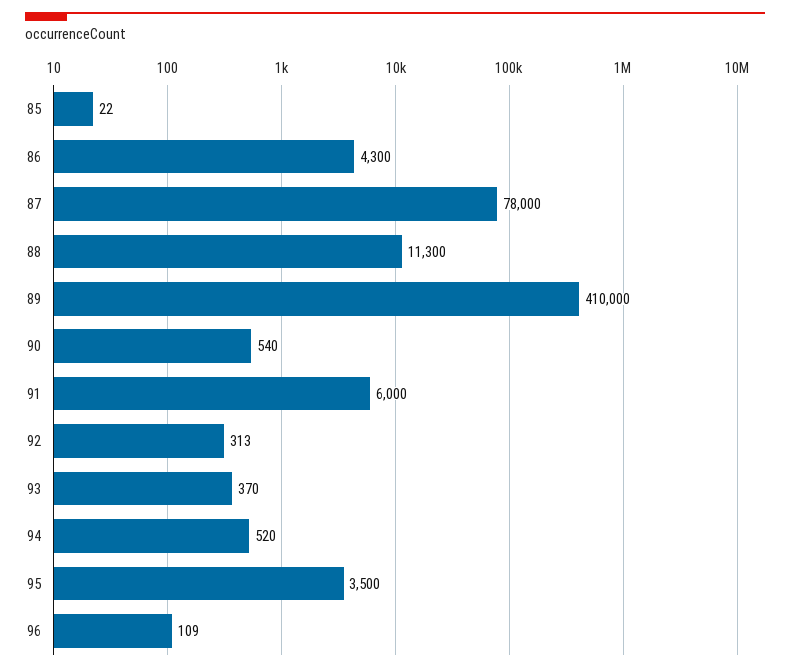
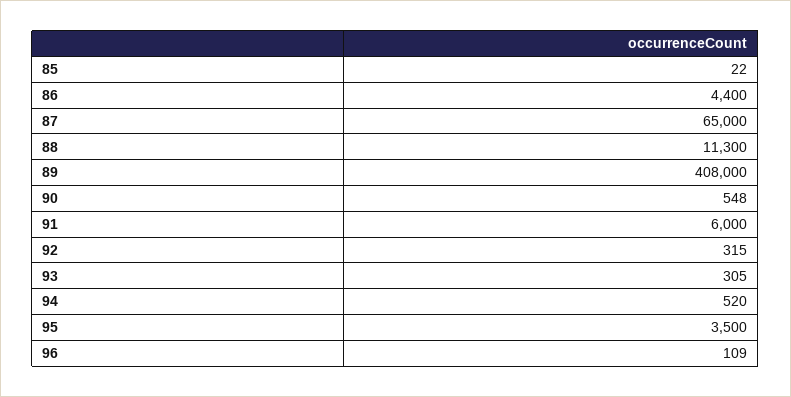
  {
    "85": 22,
-   "86": 4300,
+   "86": 4400,
-   "87": 78000,
+   "87": 65000,
    "88": 11300,
-   "89": 410000,
+   "89": 408000,
-   "90": 540,
+   "90": 548,
    "91": 6000,
-   "92": 313,
+   "92": 315,
-   "93": 370,
+   "93": 305,
    "94": 520,
    "95": 3500,
    "96": 109
  }

